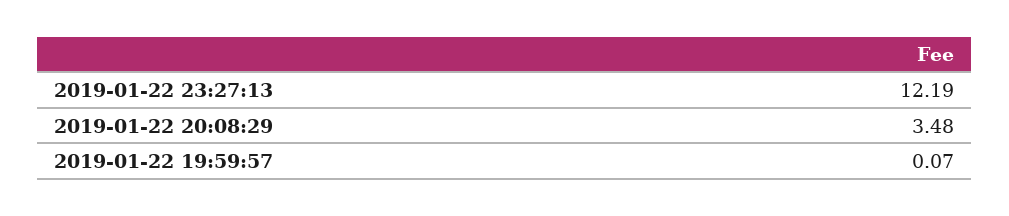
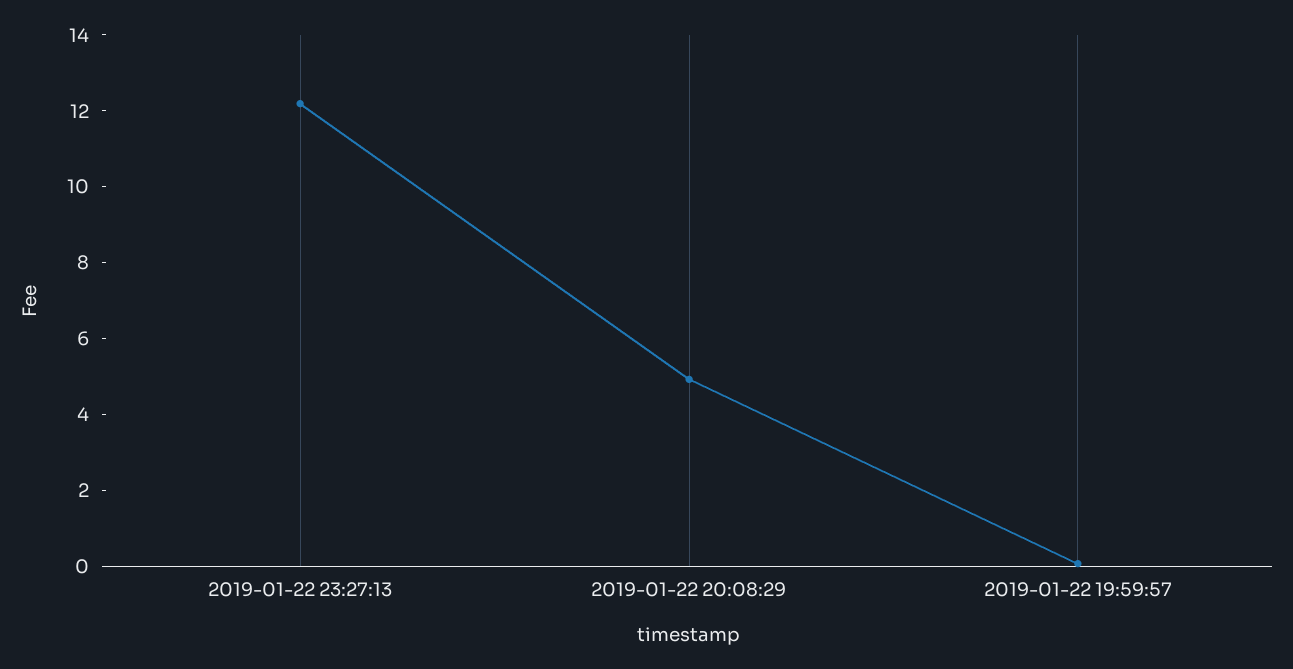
  {
    "2019-01-22 23:27:13": 12.19,
-   "2019-01-22 20:08:29": 3.48,
+   "2019-01-22 20:08:29": 5,
    "2019-01-22 19:59:57": 0.07
  }

